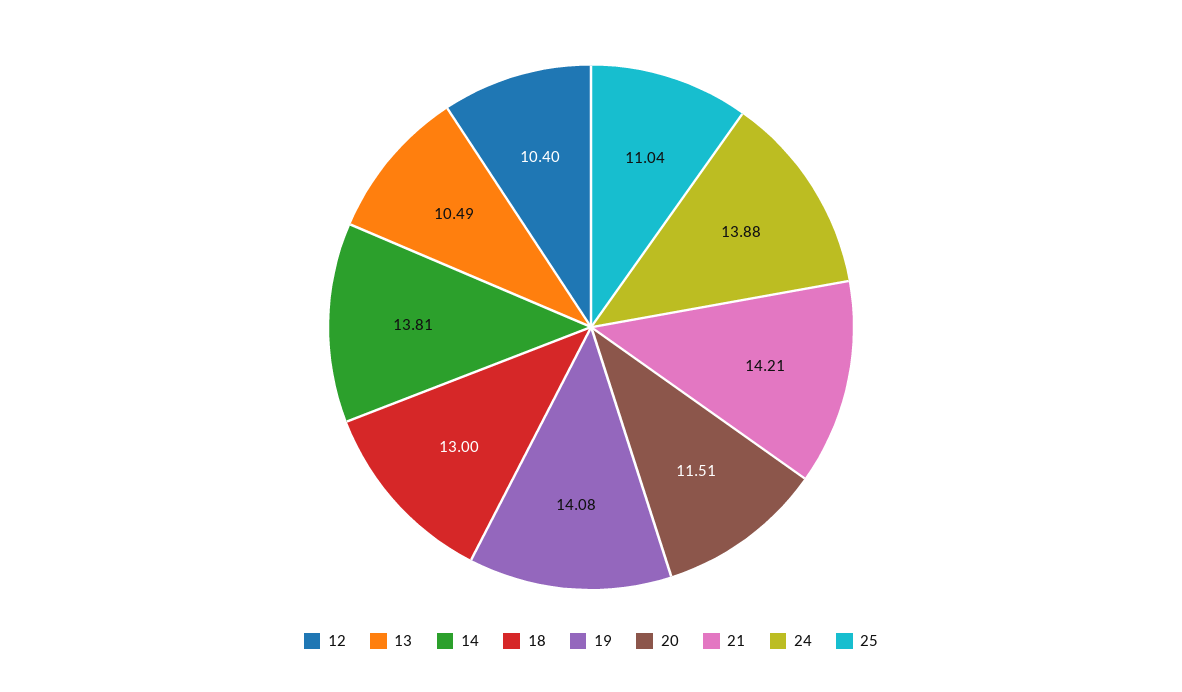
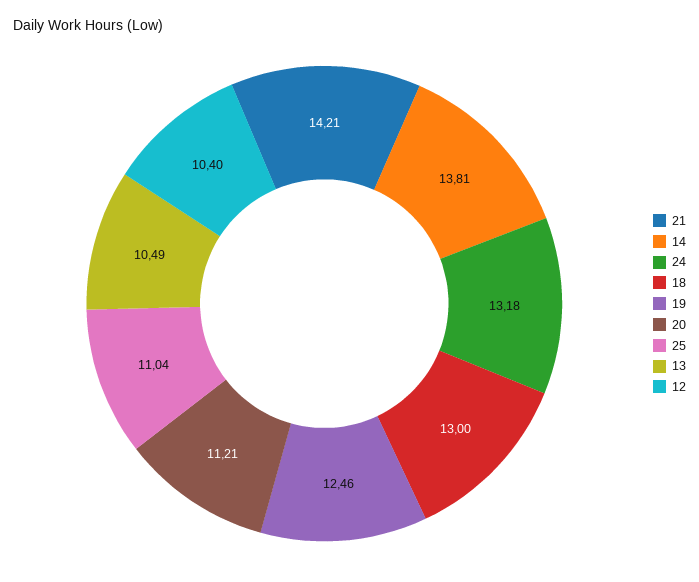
  {
    "12": 10.4,
    "13": 10.49,
    "14": 13.81,
    "18": 13,
-   "19": 14.08,
+   "19": 12.46,
-   "20": 11.51,
+   "20": 11.21,
    "21": 14.21,
-   "24": 13.88,
+   "24": 13.18,
    "25": 11.04
  }

